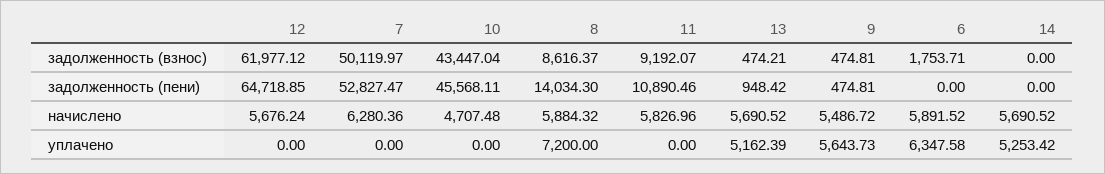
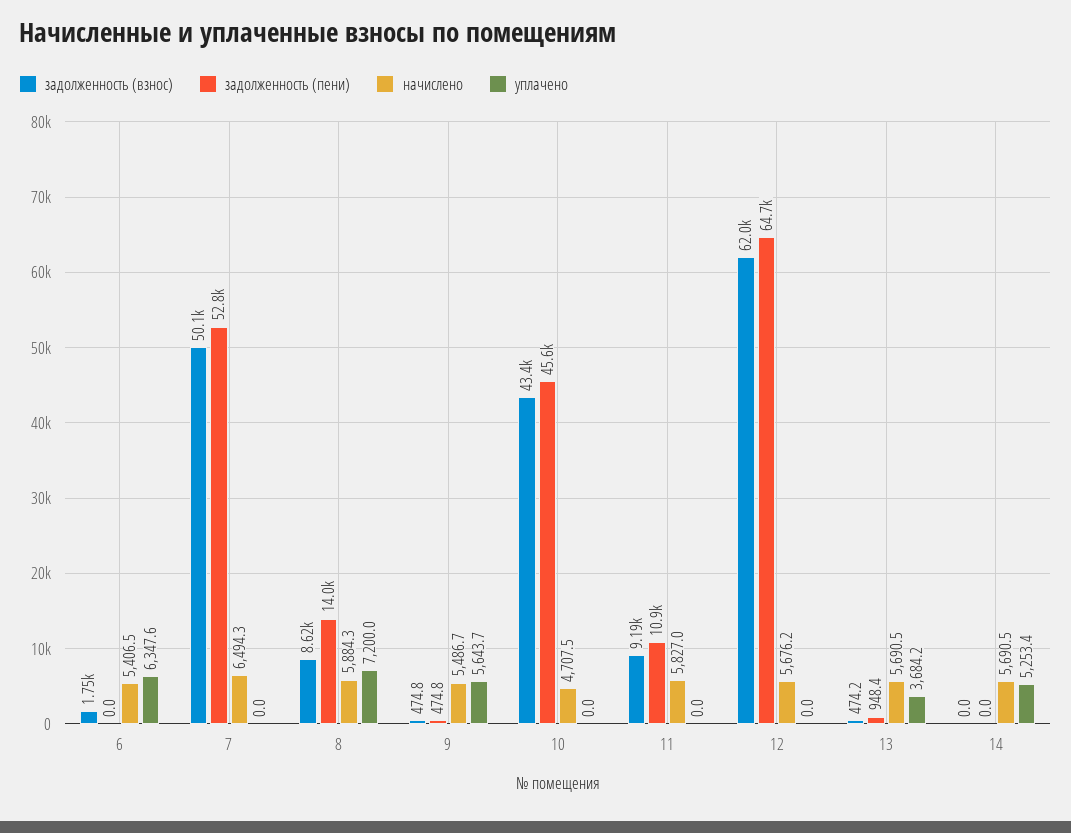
  {
    "задолженность (взнос)": {
      "12": 61977.12,
      "7": 50119.97,
      "10": 43447.04,
      "8": 8616.37,
      "11": 9192.07,
      "13": 474.21,
      "9": 474.81,
      "6": 1753.71,
      "14": 0
    },
    "задолженность (пени)": {
      "12": 64718.85,
      "7": 52827.47,
      "10": 45568.11,
      "8": 14034.3,
      "11": 10890.46,
      "13": 948.42,
      "9": 474.81,
      "6": 0,
      "14": 0
    },
    "начислено": {
      "12": 5676.24,
-     "7": 6280.36,
+     "7": 6494.3,
      "10": 4707.48,
      "8": 5884.32,
      "11": 5826.96,
      "13": 5690.52,
      "9": 5486.72,
-     "6": 5891.52,
+     "6": 5406.5,
      "14": 5690.52
    },
    "уплачено": {
      "12": 0,
      "7": 0,
      "10": 0,
      "8": 7200,
      "11": 0,
-     "13": 5162.39,
+     "13": 3684.2,
      "9": 5643.73,
      "6": 6347.58,
      "14": 5253.42
    }
  }

